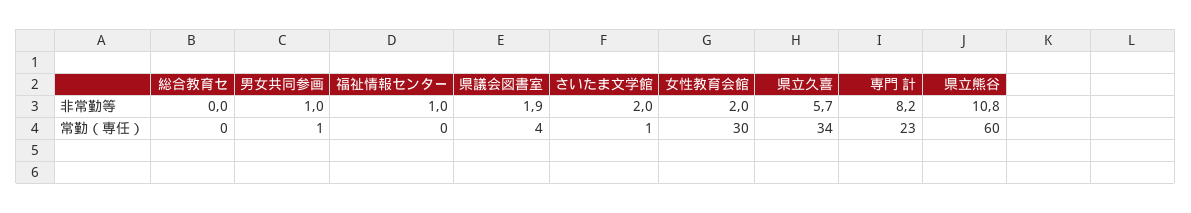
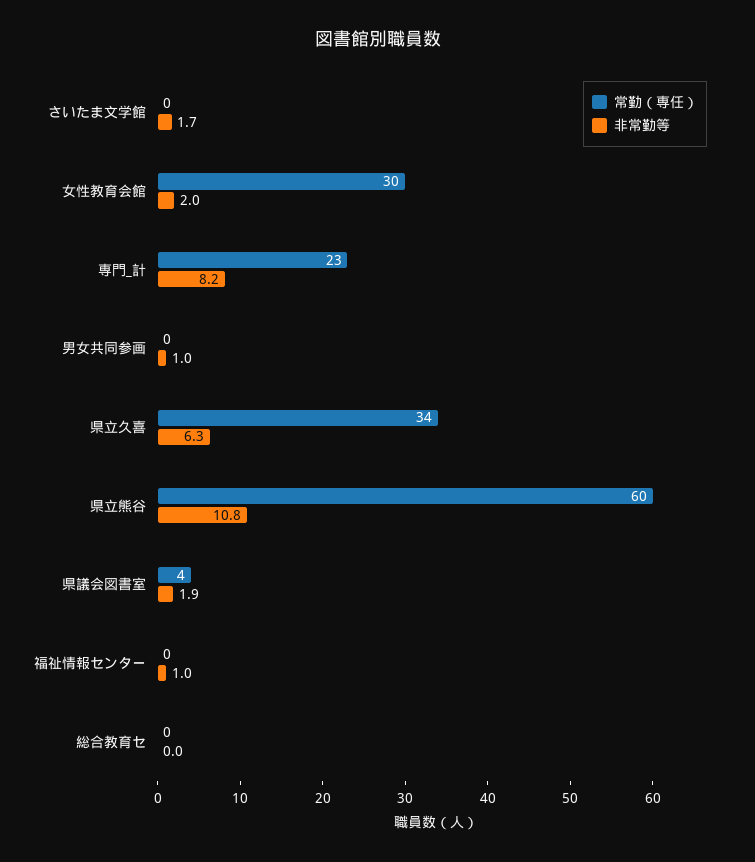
  {
    "非常勤等": {
      "総合教育セ": 0,
      "男女共同参画": 1,
      "福祉情報センター": 1,
      "県議会図書室": 1.9,
-     "さいたま文学館": 2,
+     "さいたま文学館": 1.7,
      "女性教育会館": 2,
-     "県立久喜": 5.7,
+     "県立久喜": 6.3,
      "専門 計": 8.2,
      "県立熊谷": 10.8
    },
    "常勤（専任）": {
      "総合教育セ": 0,
-     "男女共同参画": 1,
+     "男女共同参画": 0,
      "福祉情報センター": 0,
      "県議会図書室": 4,
-     "さいたま文学館": 1,
+     "さいたま文学館": 0,
      "女性教育会館": 30,
      "県立久喜": 34,
      "専門 計": 23,
      "県立熊谷": 60
    }
  }

